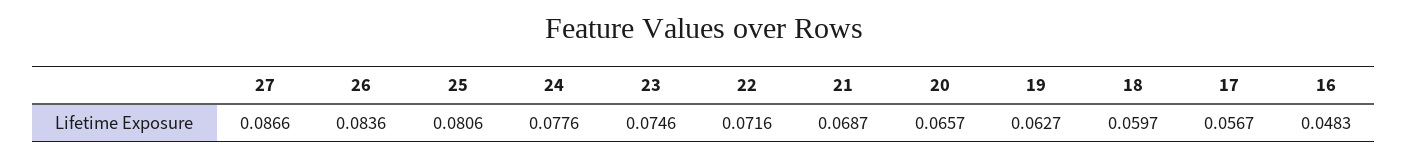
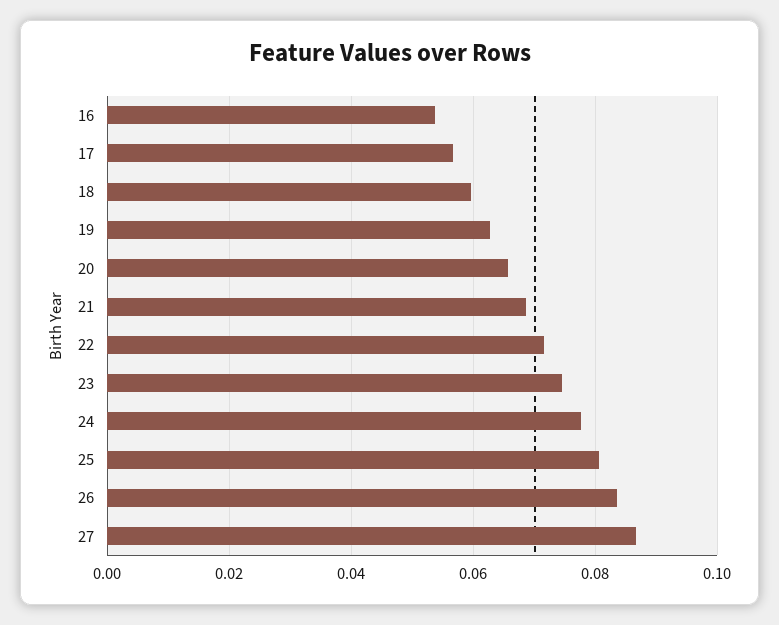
  {
    "27": 0.0866,
    "26": 0.0836,
    "25": 0.0806,
    "24": 0.0776,
    "23": 0.0746,
    "22": 0.0716,
    "21": 0.0687,
    "20": 0.0657,
    "19": 0.0627,
    "18": 0.0597,
    "17": 0.0567,
-   "16": 0.0483
+   "16": 0.054
  }

